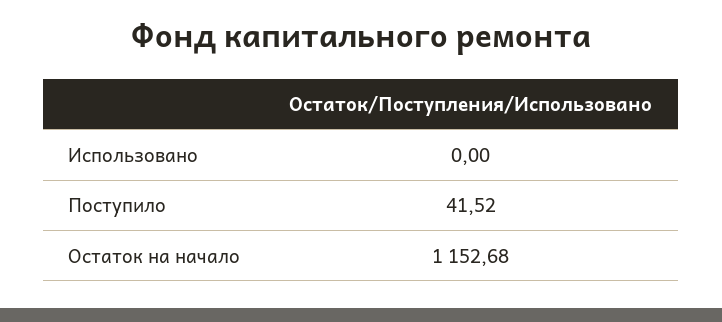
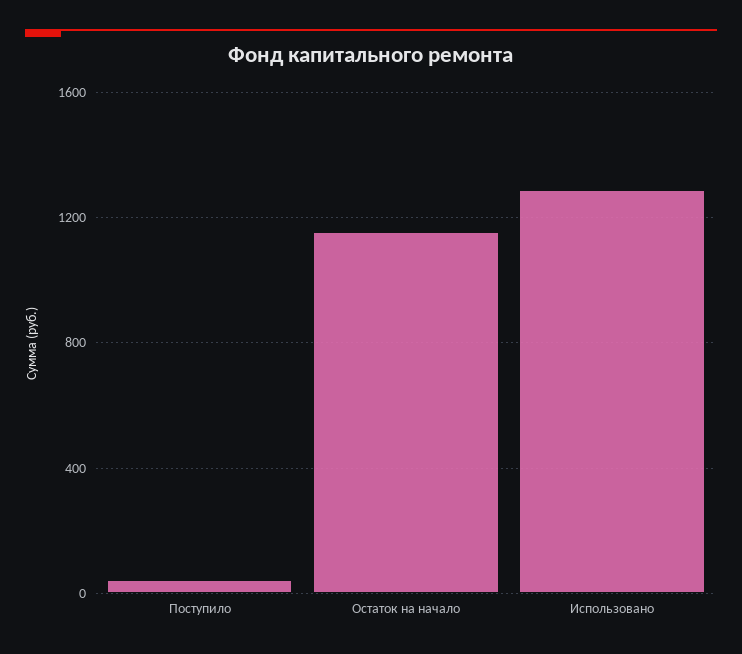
  {
-   "Использовано": 0,
+   "Использовано": 1300,
    "Поступило": 41.52,
    "Остаток на начало": 1152.68
  }

